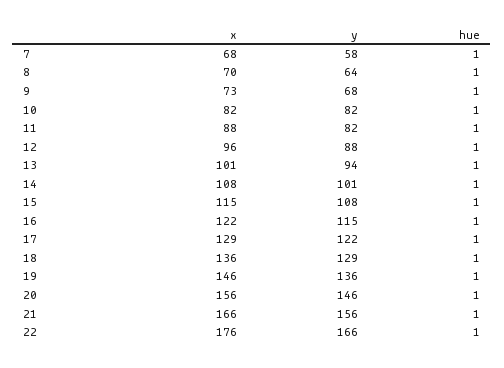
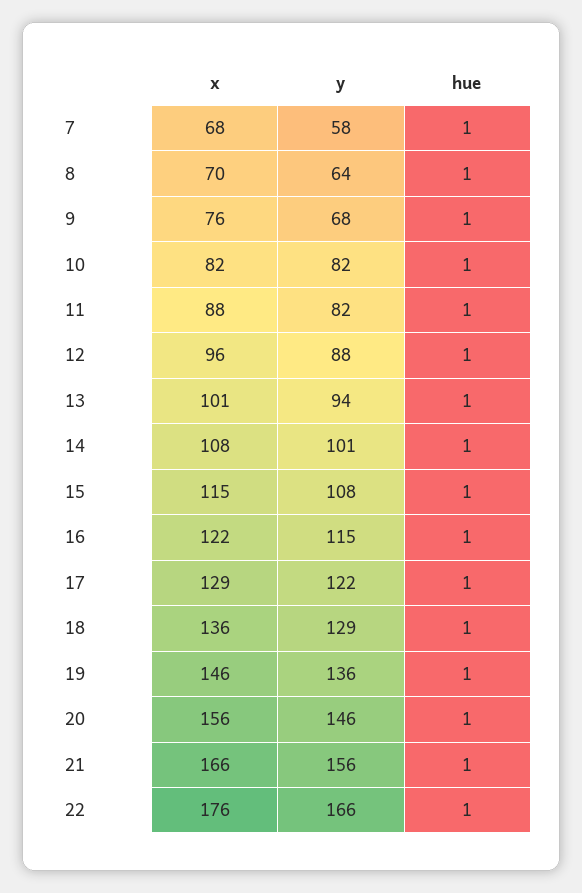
  {
    "x": {
      "7": 68,
      "8": 70,
-     "9": 73,
+     "9": 76,
      "10": 82,
      "11": 88,
      "12": 96,
      "13": 101,
      "14": 108,
      "15": 115,
      "16": 122,
      "17": 129,
      "18": 136,
      "19": 146,
      "20": 156,
      "21": 166,
      "22": 176
    },
    "y": {
      "7": 58,
      "8": 64,
      "9": 68,
      "10": 82,
      "11": 82,
      "12": 88,
      "13": 94,
      "14": 101,
      "15": 108,
      "16": 115,
      "17": 122,
      "18": 129,
      "19": 136,
      "20": 146,
      "21": 156,
      "22": 166
    },
    "hue": {
      "7": 1,
      "8": 1,
      "9": 1,
      "10": 1,
      "11": 1,
      "12": 1,
      "13": 1,
      "14": 1,
      "15": 1,
      "16": 1,
      "17": 1,
      "18": 1,
      "19": 1,
      "20": 1,
      "21": 1,
      "22": 1
    }
  }

